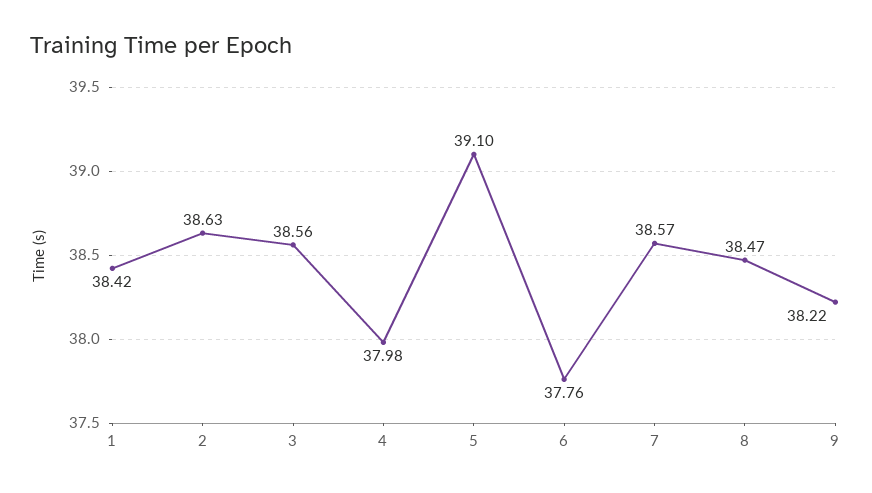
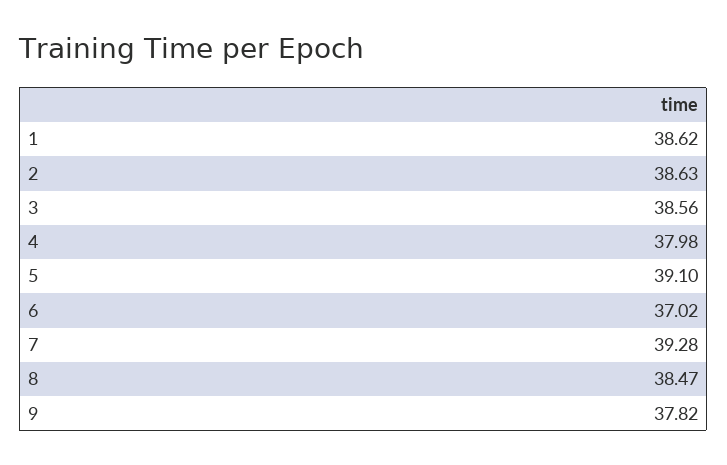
  {
-   "1": 38.42,
+   "1": 38.62,
    "2": 38.63,
    "3": 38.56,
    "4": 37.98,
    "5": 39.1,
-   "6": 37.76,
+   "6": 37.02,
-   "7": 38.57,
+   "7": 39.28,
    "8": 38.47,
-   "9": 38.22
+   "9": 37.82
  }

